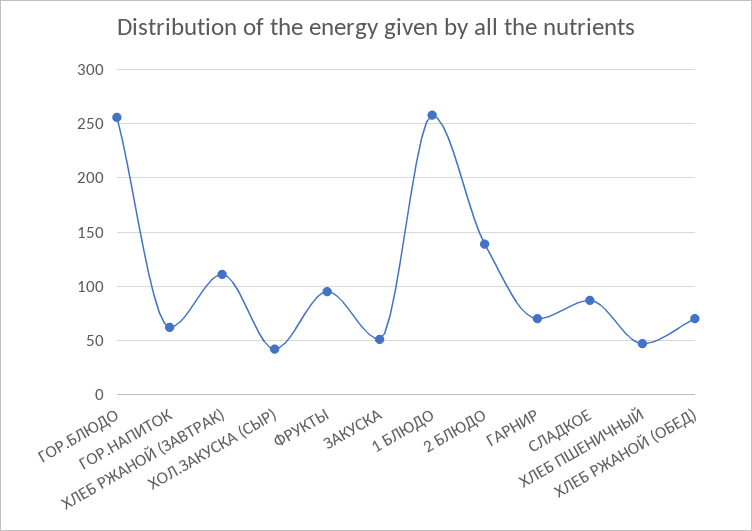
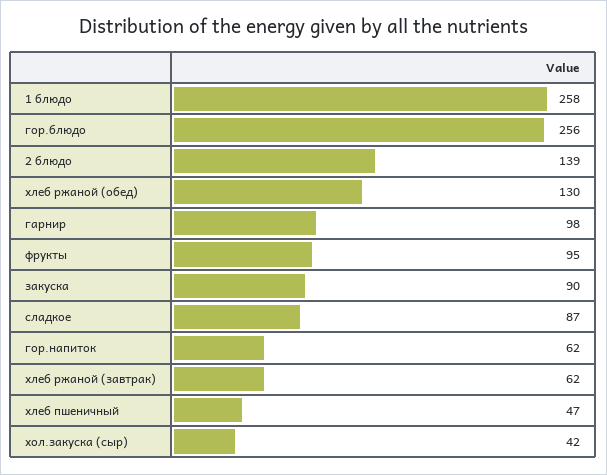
  {
    "ГОР.БЛЮДО": 256,
    "ГОР.НАПИТОК": 62,
-   "ХЛЕБ РЖАНОЙ (ЗАВТРАК)": 110,
+   "ХЛЕБ РЖАНОЙ (ЗАВТРАК)": 62,
    "ХОЛ.ЗАКУСКА (СЫР)": 42,
    "ФРУКТЫ": 95,
-   "ЗАКУСКА": 50,
+   "ЗАКУСКА": 90,
    "1 БЛЮДО": 258,
    "2 БЛЮДО": 139,
-   "ГАРНИР": 70,
+   "ГАРНИР": 98,
    "СЛАДКОЕ": 87,
    "ХЛЕБ ПШЕНИЧНЫЙ": 47,
-   "ХЛЕБ РЖАНОЙ (ОБЕД)": 70
+   "ХЛЕБ РЖАНОЙ (ОБЕД)": 130
  }

